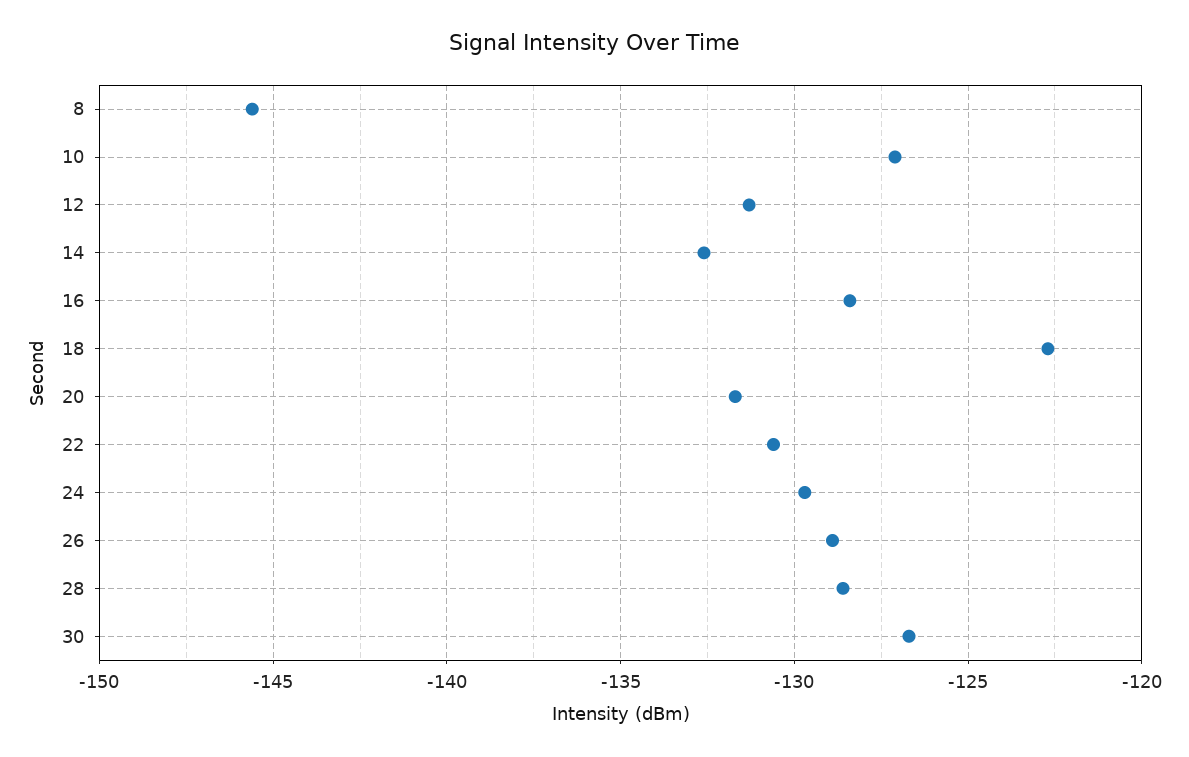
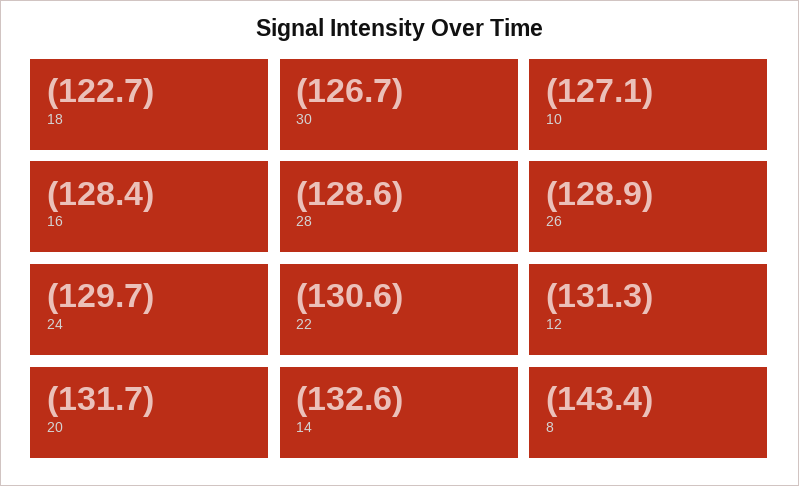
  {
-   "8": -145.5,
+   "8": -143.4,
    "10": -127.1,
    "12": -131.3,
    "14": -132.6,
    "16": -128.4,
    "18": -122.7,
    "20": -131.7,
    "22": -130.6,
    "24": -129.7,
    "26": -128.9,
    "28": -128.6,
    "30": -126.7
  }

